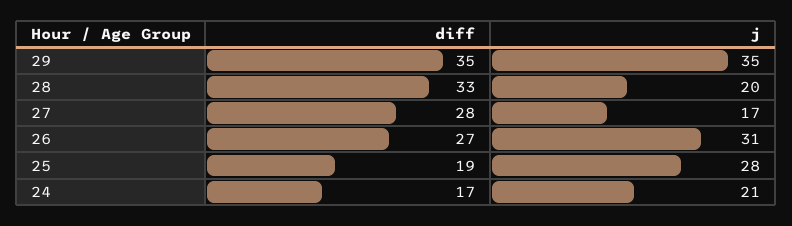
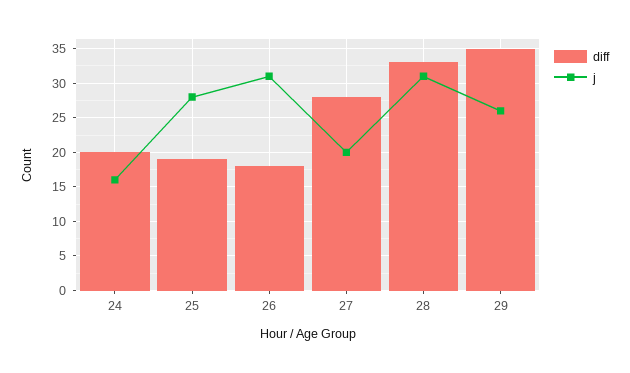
  {
    "diff": {
      "29": 35,
      "28": 33,
      "27": 28,
-     "26": 27,
+     "26": 18,
      "25": 19,
-     "24": 17
+     "24": 20
    },
    "j": {
-     "29": 35,
+     "29": 26,
-     "28": 20,
+     "28": 31,
-     "27": 17,
+     "27": 20,
      "26": 31,
      "25": 28,
-     "24": 21
+     "24": 16
    }
  }

